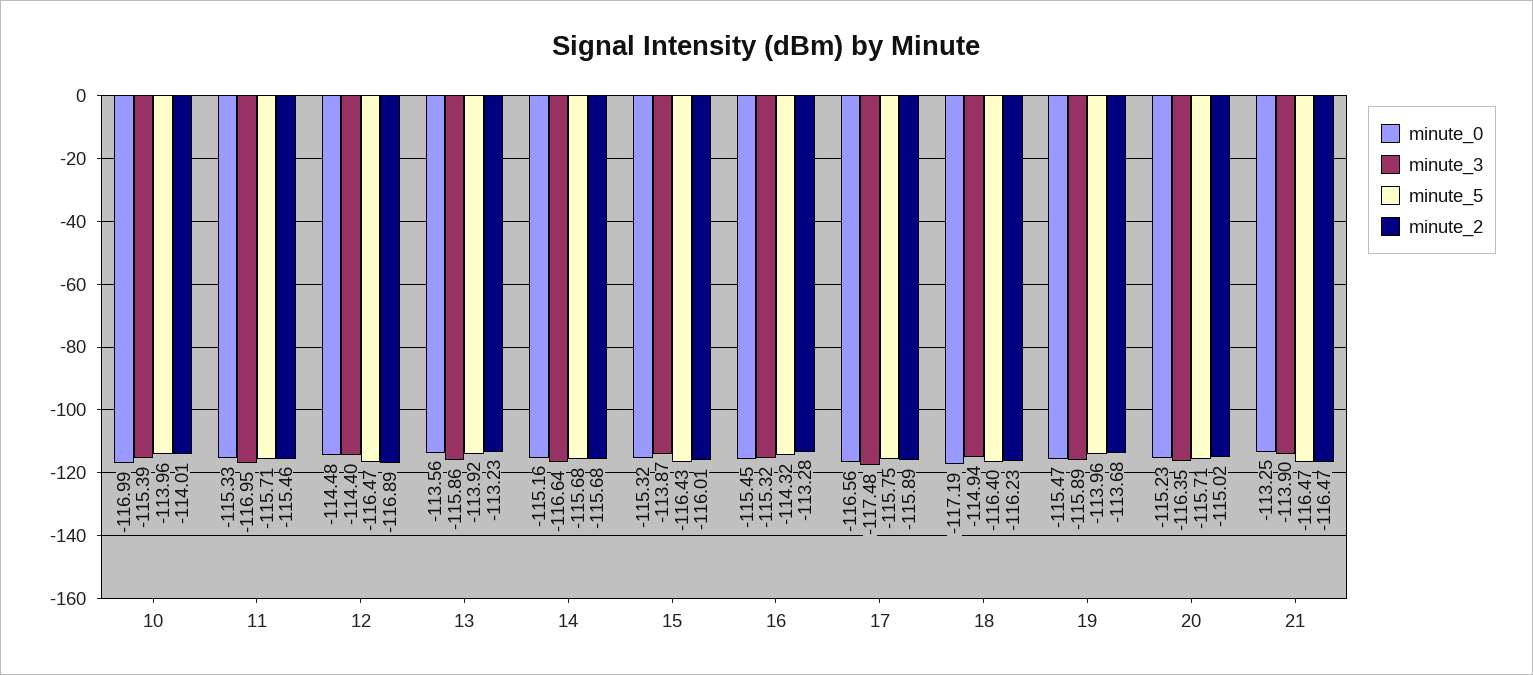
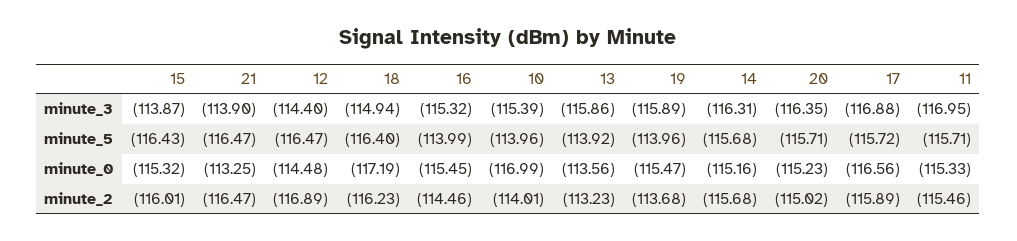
  {
    "minute_0": {
      "10": -116.99,
      "11": -115.33,
      "12": -114.48,
      "13": -113.56,
      "14": -115.16,
      "15": -115.32,
      "16": -115.45,
      "17": -116.56,
      "18": -117.19,
      "19": -115.47,
      "20": -115.23,
      "21": -113.25
    },
    "minute_3": {
      "10": -115.39,
      "11": -116.95,
      "12": -114.4,
      "13": -115.86,
-     "14": -116.64,
+     "14": -116.31,
      "15": -113.87,
      "16": -115.32,
-     "17": -117.48,
+     "17": -116.88,
      "18": -114.94,
      "19": -115.89,
      "20": -116.35,
      "21": -113.9
    },
    "minute_5": {
      "10": -113.96,
      "11": -115.71,
      "12": -116.47,
      "13": -113.92,
      "14": -115.68,
      "15": -116.43,
-     "16": -114.32,
+     "16": -113.99,
-     "17": -115.75,
+     "17": -115.72,
      "18": -116.4,
      "19": -113.96,
      "20": -115.71,
      "21": -116.47
    },
    "minute_2": {
      "10": -114.01,
      "11": -115.46,
      "12": -116.89,
      "13": -113.23,
      "14": -115.68,
      "15": -116.01,
-     "16": -113.28,
+     "16": -114.46,
      "17": -115.89,
      "18": -116.23,
      "19": -113.68,
      "20": -115.02,
      "21": -116.47
    }
  }

